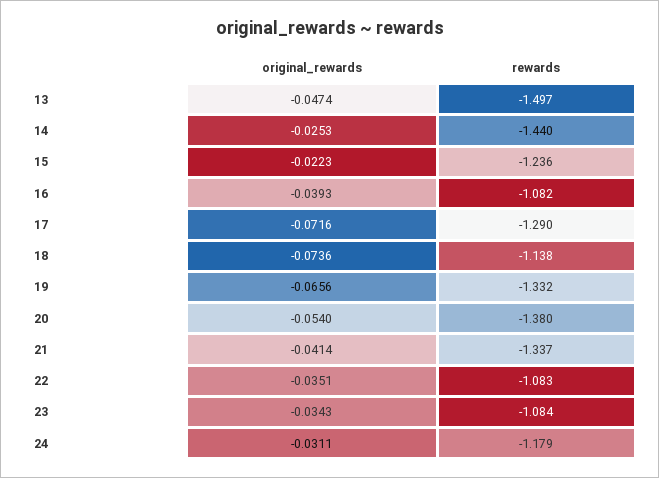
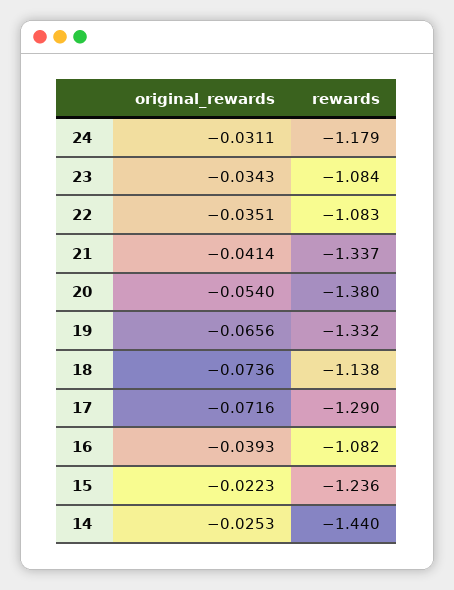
  {
    "original_rewards": {
-     "13": -0.0474,
      "14": -0.0253,
      "15": -0.0223,
      "16": -0.0393,
      "17": -0.0716,
      "18": -0.0736,
      "19": -0.0656,
      "20": -0.054,
      "21": -0.0414,
      "22": -0.0351,
      "23": -0.0343,
      "24": -0.0311
    },
    "rewards": {
-     "13": -1.497,
      "14": -1.44,
      "15": -1.236,
      "16": -1.082,
      "17": -1.29,
      "18": -1.138,
      "19": -1.332,
      "20": -1.38,
      "21": -1.337,
      "22": -1.083,
      "23": -1.084,
      "24": -1.179
    }
  }

